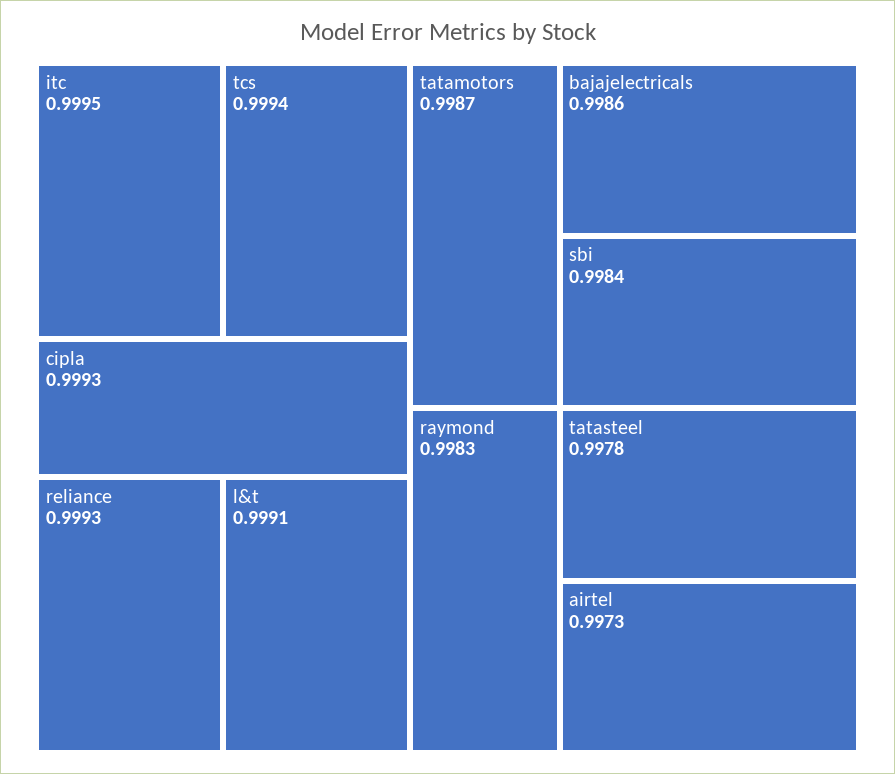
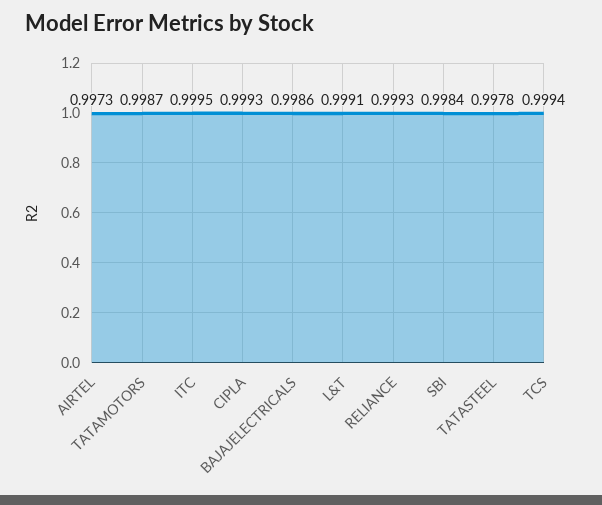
  {
    "itc": 0.9995,
    "tcs": 0.9994,
    "cipla": 0.9993,
    "reliance": 0.9993,
    "l&t": 0.9991,
    "tatamotors": 0.9987,
    "bajajelectricals": 0.9986,
    "sbi": 0.9984,
-   "raymond": 0.9983,
    "tatasteel": 0.9978,
    "airtel": 0.9973
  }

